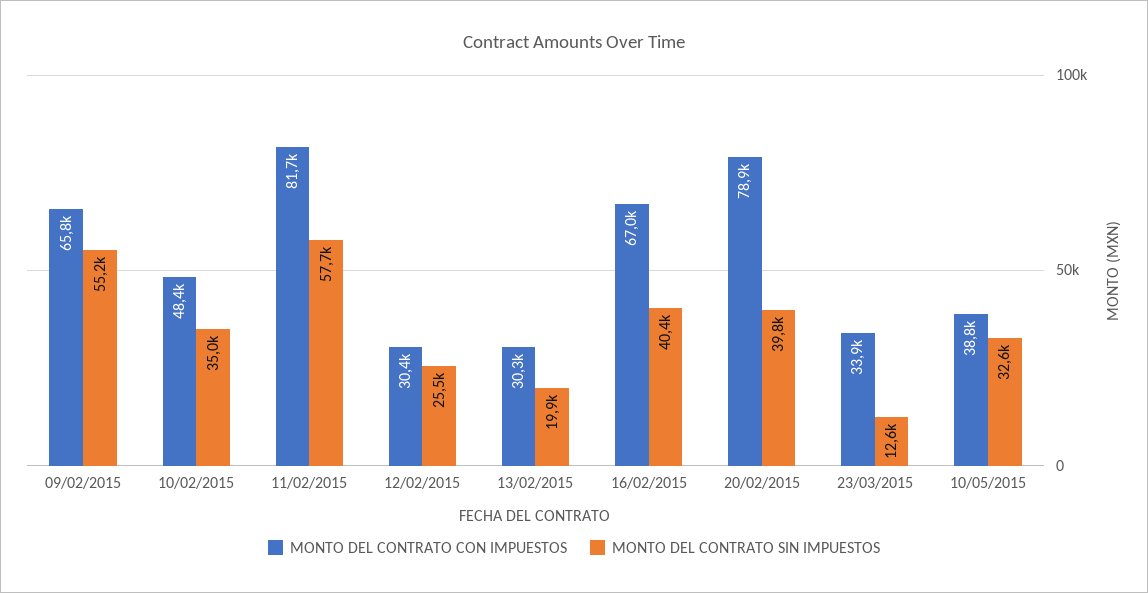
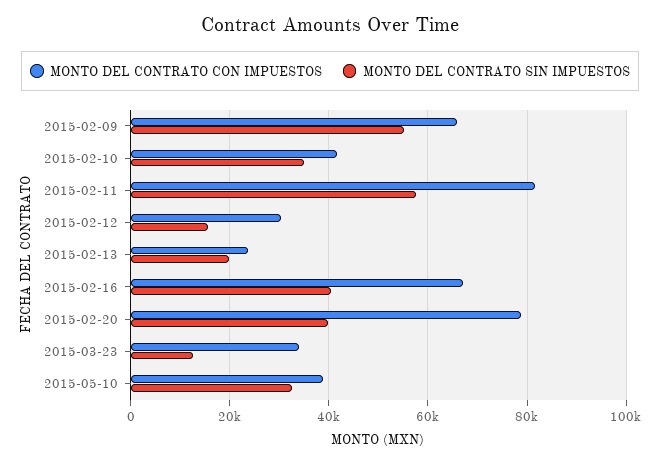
  {
    "MONTO DEL CONTRATO CON IMPUESTOS": {
      "09/02/2015": 65800,
-     "10/02/2015": 48400,
+     "10/02/2015": 42000,
      "11/02/2015": 81700,
      "12/02/2015": 30400,
-     "13/02/2015": 30300,
+     "13/02/2015": 24000,
      "16/02/2015": 67000,
      "20/02/2015": 78900,
      "23/03/2015": 33900,
      "10/05/2015": 38800
    },
    "MONTO DEL CONTRATO SIN IMPUESTOS": {
      "09/02/2015": 55200,
      "10/02/2015": 35000,
      "11/02/2015": 57700,
-     "12/02/2015": 25500,
+     "12/02/2015": 16000,
      "13/02/2015": 19900,
      "16/02/2015": 40400,
      "20/02/2015": 39800,
      "23/03/2015": 12600,
      "10/05/2015": 32600
    }
  }

